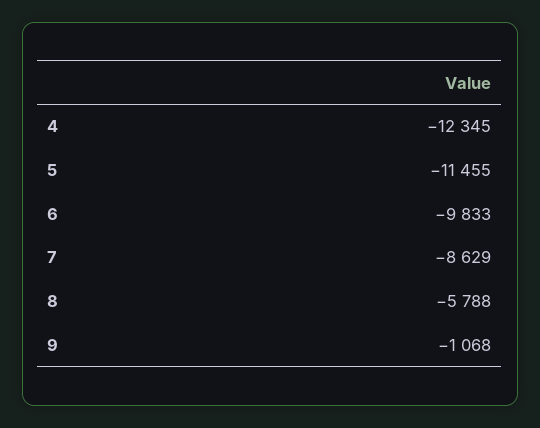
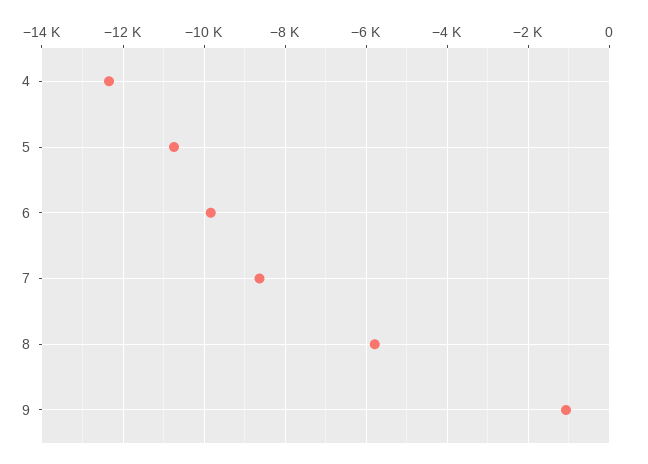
  {
    "4": -12345,
-   "5": -11455,
+   "5": -10800,
    "6": -9833,
    "7": -8629,
    "8": -5788,
    "9": -1068
  }

